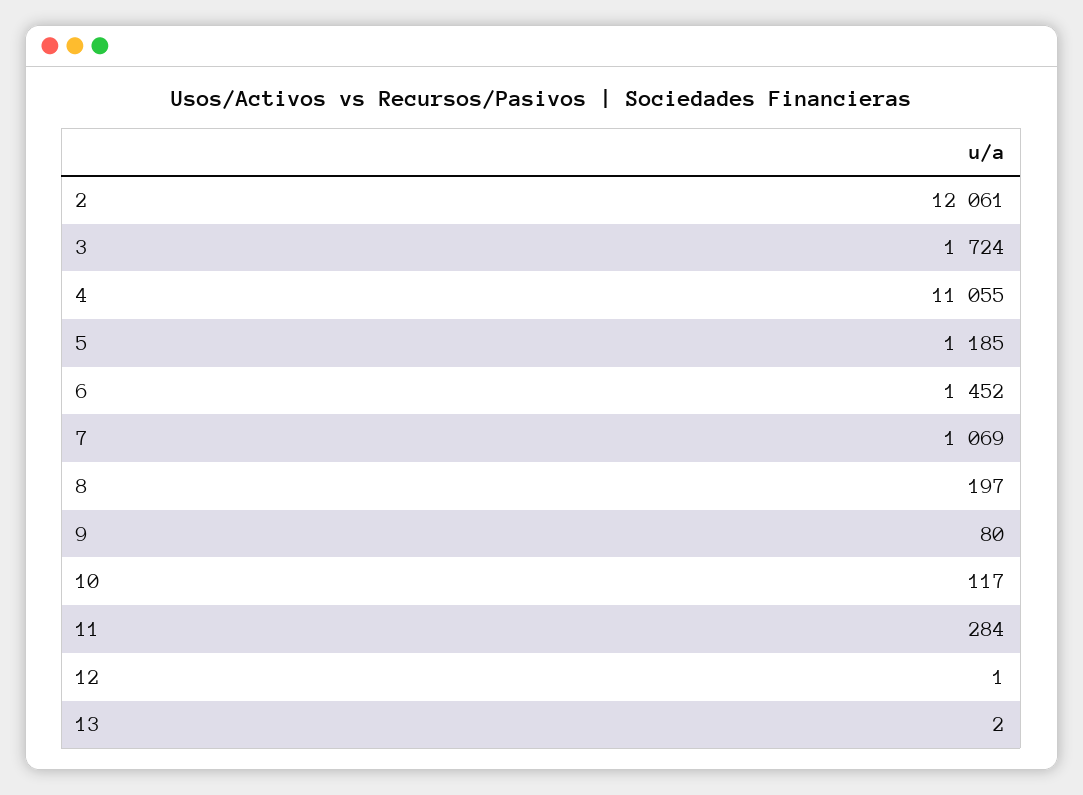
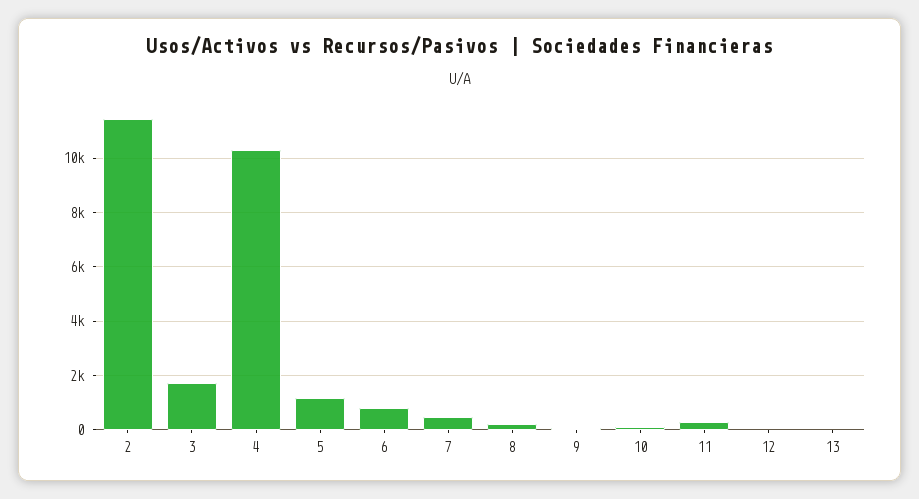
  {
-   "2": 12061,
+   "2": 11500,
    "3": 1724,
-   "4": 11055,
+   "4": 10250,
    "5": 1185,
-   "6": 1452,
+   "6": 750,
-   "7": 1069,
+   "7": 500,
    "8": 197,
    "9": 80,
    "10": 117,
    "11": 284,
    "12": 1,
    "13": 2
  }

